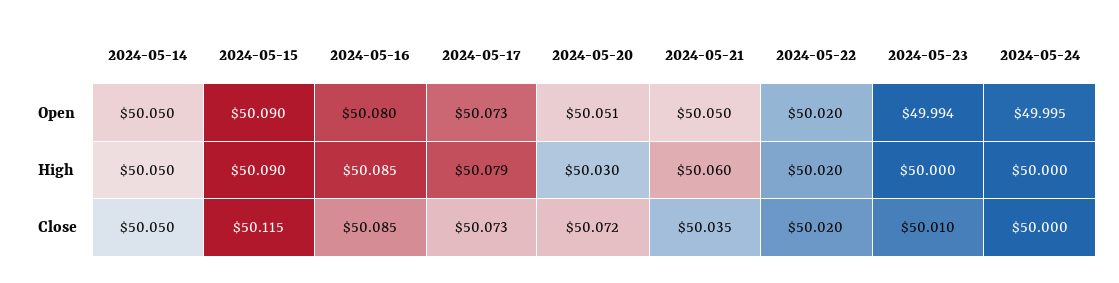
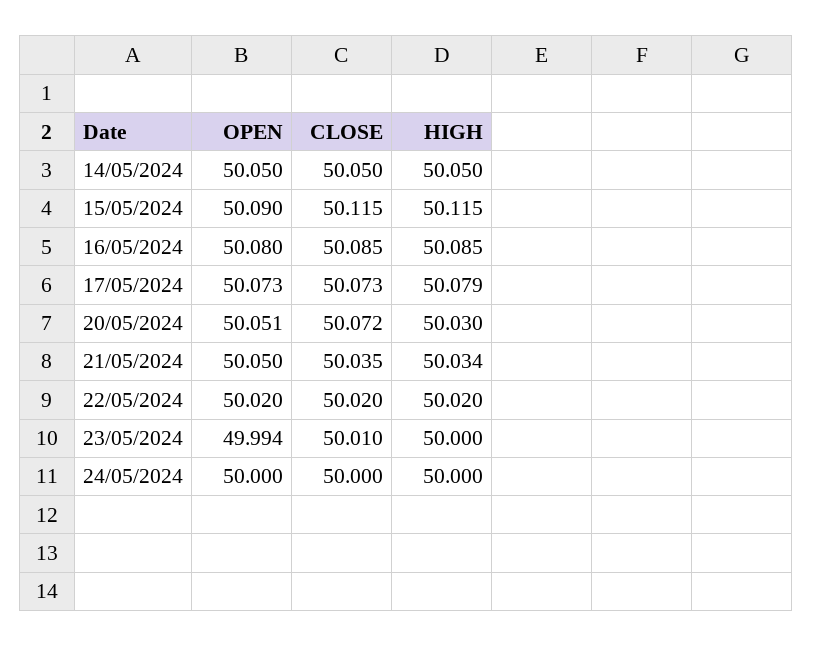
  {
    "2024-05-14": {
      "Open": 50.05,
      "High": 50.05,
      "Close": 50.05
    },
    "2024-05-15": {
      "Open": 50.09,
-     "High": 50.09,
+     "High": 50.115,
      "Close": 50.115
    },
    "2024-05-16": {
      "Open": 50.08,
      "High": 50.085,
      "Close": 50.085
    },
    "2024-05-17": {
      "Open": 50.073,
      "High": 50.079,
      "Close": 50.073
    },
    "2024-05-20": {
      "Open": 50.051,
      "High": 50.03,
      "Close": 50.072
    },
    "2024-05-21": {
      "Open": 50.05,
-     "High": 50.06,
+     "High": 50.034,
      "Close": 50.035
    },
    "2024-05-22": {
      "Open": 50.02,
      "High": 50.02,
      "Close": 50.02
    },
    "2024-05-23": {
      "Open": 49.994,
      "High": 50,
      "Close": 50.01
    },
    "2024-05-24": {
-     "Open": 49.995,
+     "Open": 50,
      "High": 50,
      "Close": 50
    }
  }

